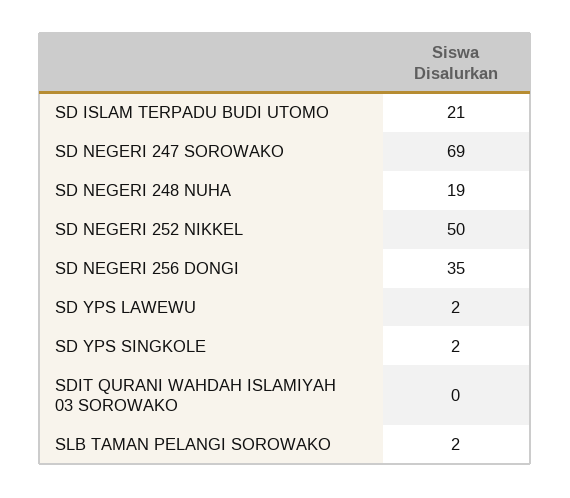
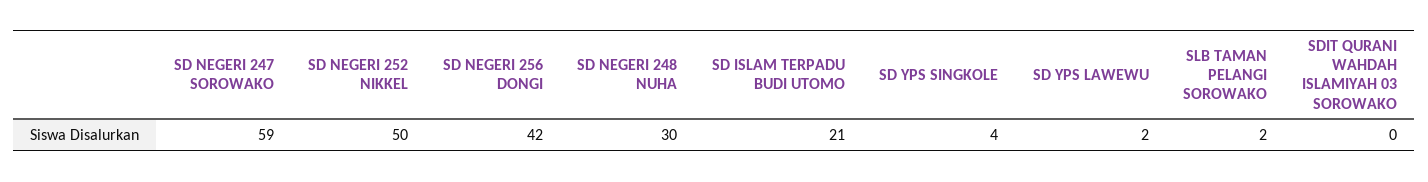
  {
    "SD ISLAM TERPADU BUDI UTOMO": 21,
-   "SD NEGERI 247 SOROWAKO": 69,
+   "SD NEGERI 247 SOROWAKO": 59,
-   "SD NEGERI 248 NUHA": 19,
+   "SD NEGERI 248 NUHA": 30,
    "SD NEGERI 252 NIKKEL": 50,
-   "SD NEGERI 256 DONGI": 35,
+   "SD NEGERI 256 DONGI": 42,
    "SD YPS LAWEWU": 2,
-   "SD YPS SINGKOLE": 2,
+   "SD YPS SINGKOLE": 4,
    "SDIT QURANI WAHDAH ISLAMIYAH 03 SOROWAKO": 0,
    "SLB TAMAN PELANGI SOROWAKO": 2
  }

